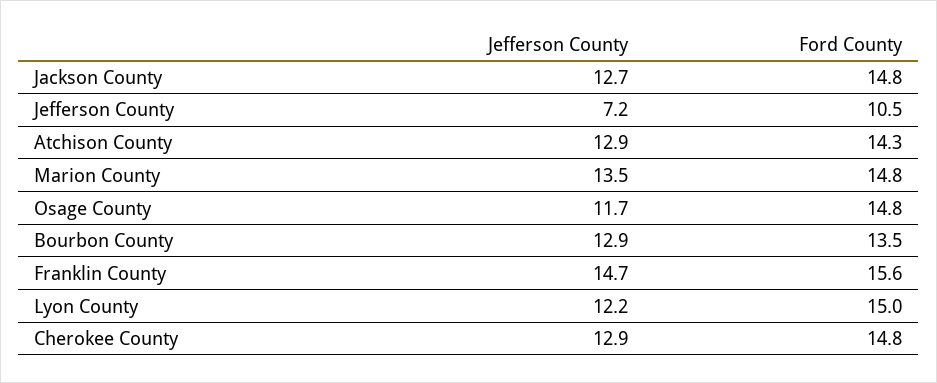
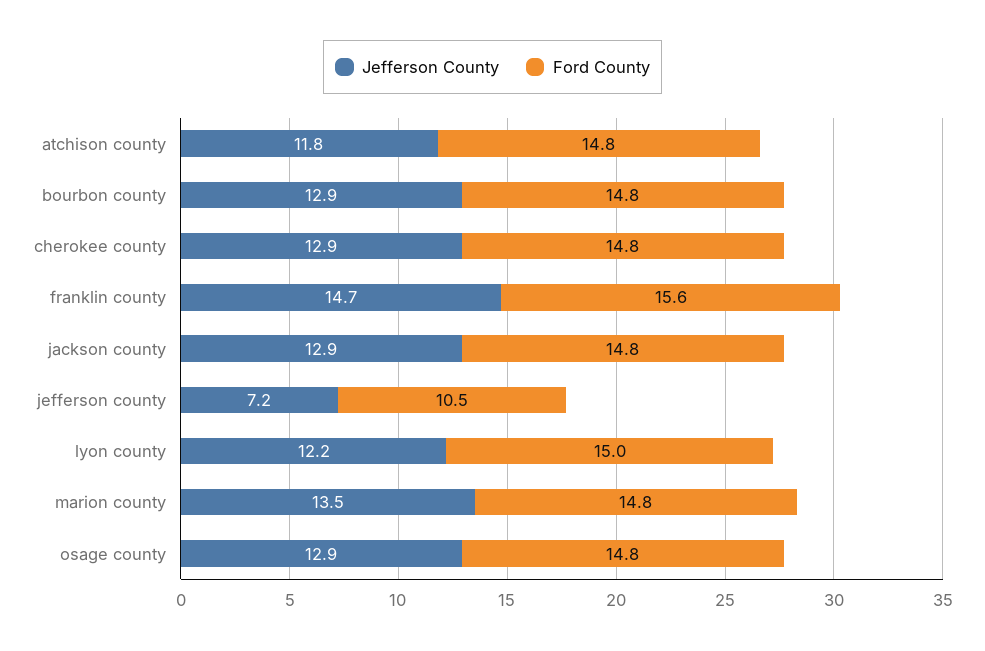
  {
    "Jefferson County": {
-     "Jackson County": 12.7,
+     "Jackson County": 12.9,
      "Jefferson County": 7.2,
-     "Atchison County": 12.9,
+     "Atchison County": 11.8,
      "Marion County": 13.5,
-     "Osage County": 11.7,
+     "Osage County": 12.9,
      "Bourbon County": 12.9,
      "Franklin County": 14.7,
      "Lyon County": 12.2,
      "Cherokee County": 12.9
    },
    "Ford County": {
      "Jackson County": 14.8,
      "Jefferson County": 10.5,
-     "Atchison County": 14.3,
+     "Atchison County": 14.8,
      "Marion County": 14.8,
      "Osage County": 14.8,
-     "Bourbon County": 13.5,
+     "Bourbon County": 14.8,
      "Franklin County": 15.6,
      "Lyon County": 15,
      "Cherokee County": 14.8
    }
  }

